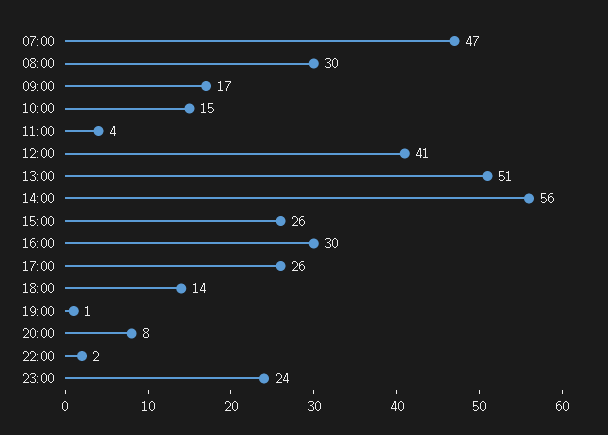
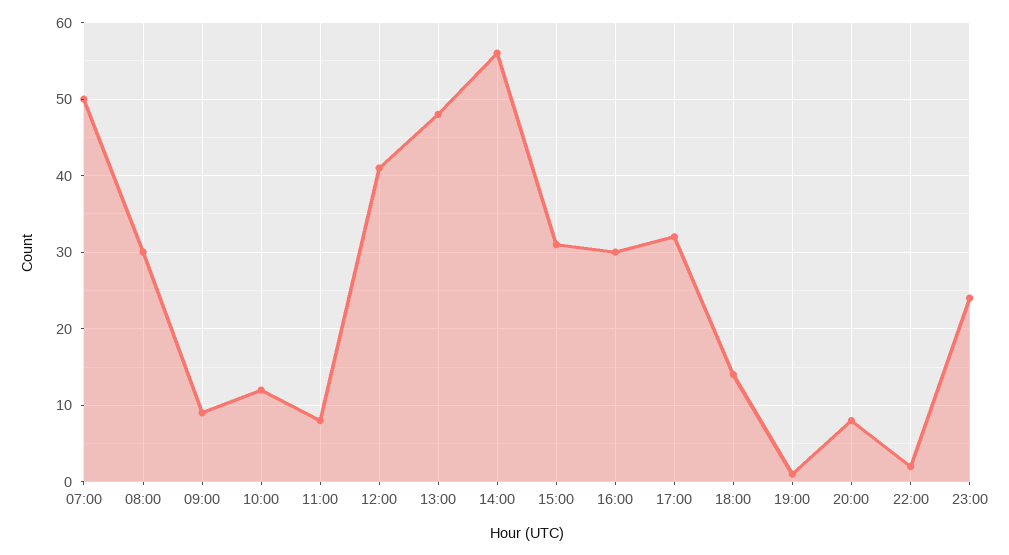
  {
-   "07:00": 47,
+   "07:00": 50,
    "08:00": 30,
-   "09:00": 17,
+   "09:00": 9,
-   "10:00": 15,
+   "10:00": 12,
-   "11:00": 4,
+   "11:00": 8,
    "12:00": 41,
-   "13:00": 51,
+   "13:00": 48,
    "14:00": 56,
-   "15:00": 26,
+   "15:00": 31,
    "16:00": 30,
-   "17:00": 26,
+   "17:00": 32,
    "18:00": 14,
    "19:00": 1,
    "20:00": 8,
    "22:00": 2,
    "23:00": 24
  }

